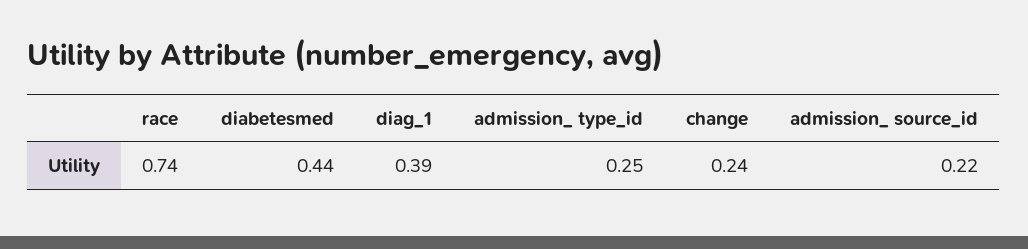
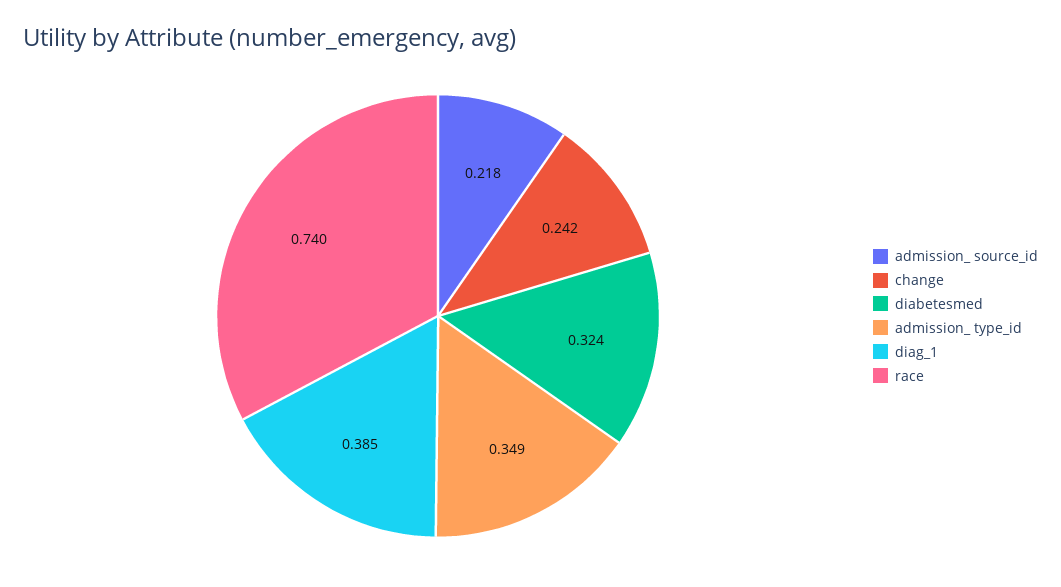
  {
    "race": 0.74,
-   "diabetesmed": 0.44,
+   "diabetesmed": 0.324,
    "diag_1": 0.385,
-   "admission_ type_id": 0.25,
+   "admission_ type_id": 0.349,
    "change": 0.242,
    "admission_ source_id": 0.218
  }

